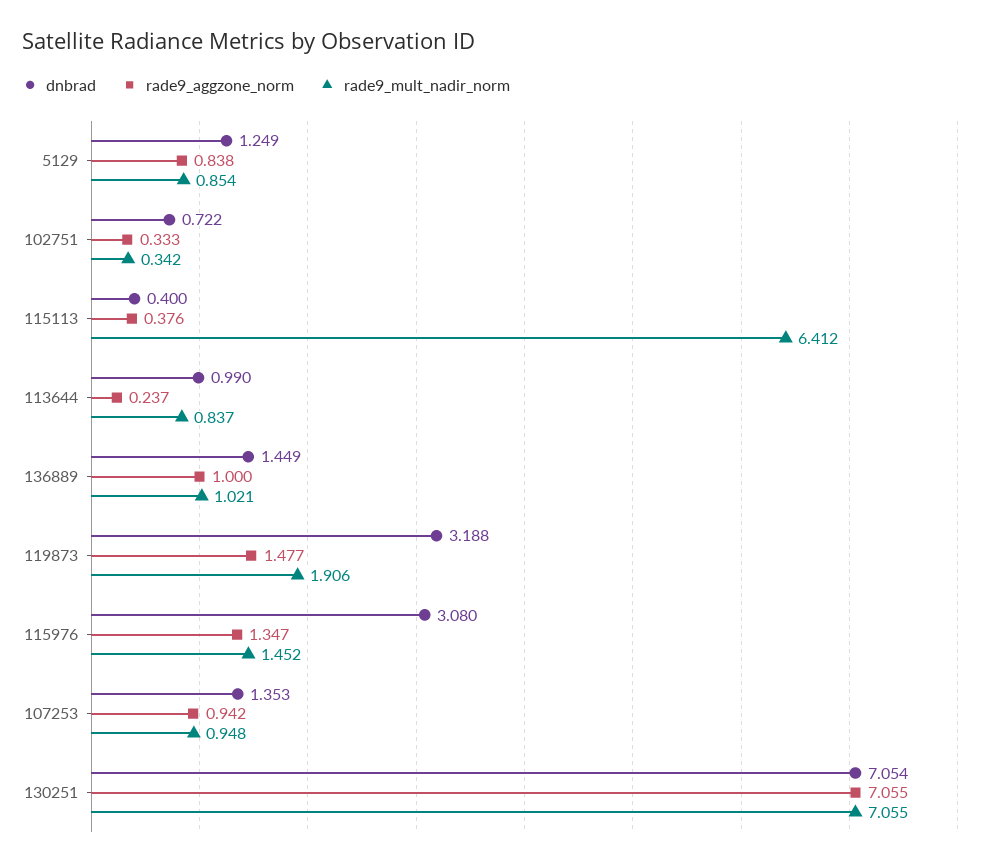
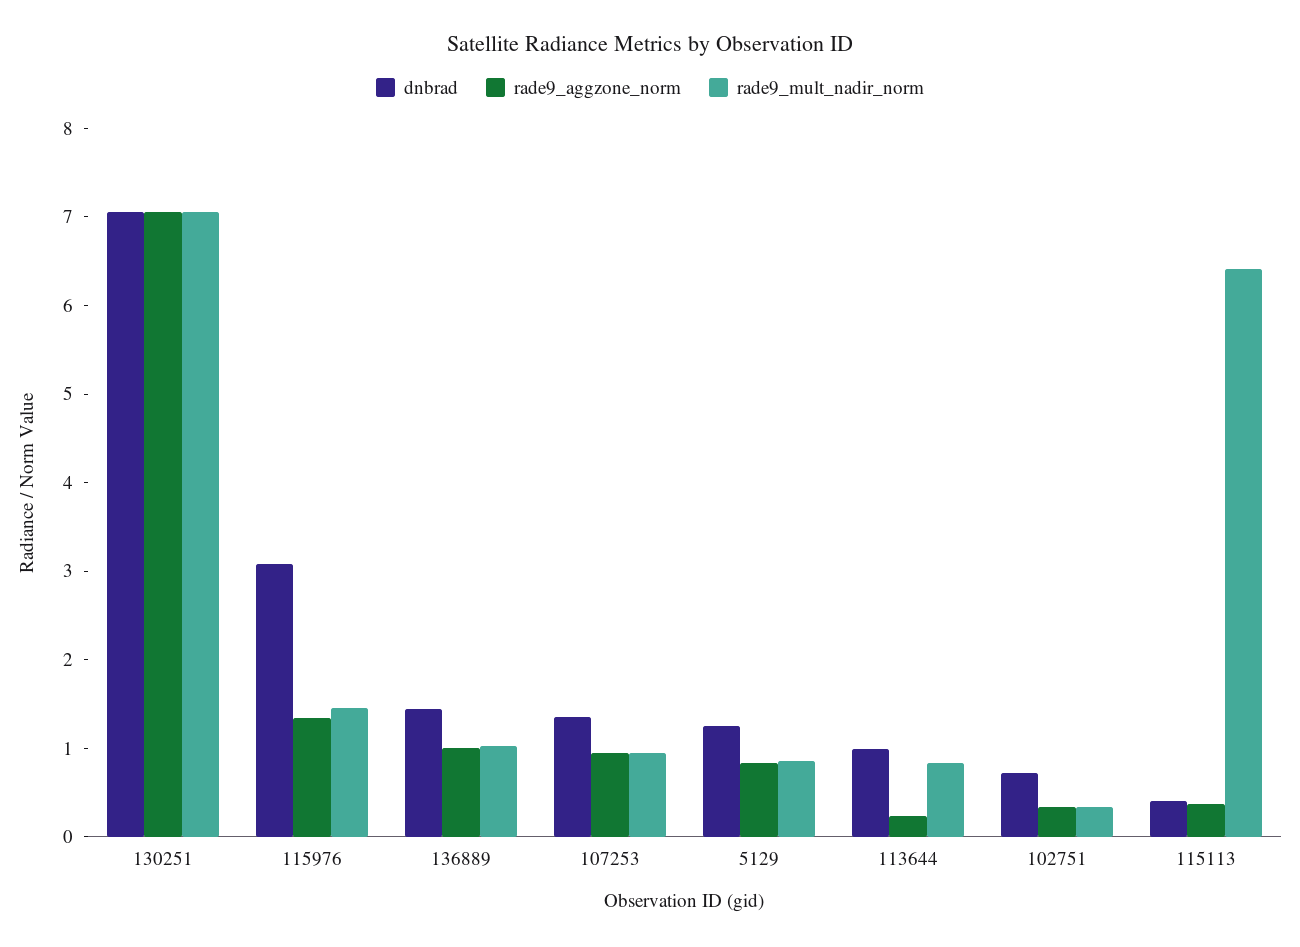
  {
    "dnbrad": {
      "5129": 1.249,
      "102751": 0.722,
      "115113": 0.4,
      "113644": 0.99,
      "136889": 1.449,
-     "119873": 3.188,
      "115976": 3.08,
      "107253": 1.353,
      "130251": 7.054
    },
    "rade9_aggzone_norm": {
      "5129": 0.838,
      "102751": 0.333,
      "115113": 0.376,
      "113644": 0.237,
      "136889": 1,
-     "119873": 1.477,
      "115976": 1.347,
      "107253": 0.942,
      "130251": 7.055
    },
    "rade9_mult_nadir_norm": {
      "5129": 0.854,
      "102751": 0.342,
      "115113": 6.412,
      "113644": 0.837,
      "136889": 1.021,
-     "119873": 1.906,
      "115976": 1.452,
      "107253": 0.948,
      "130251": 7.055
    }
  }

